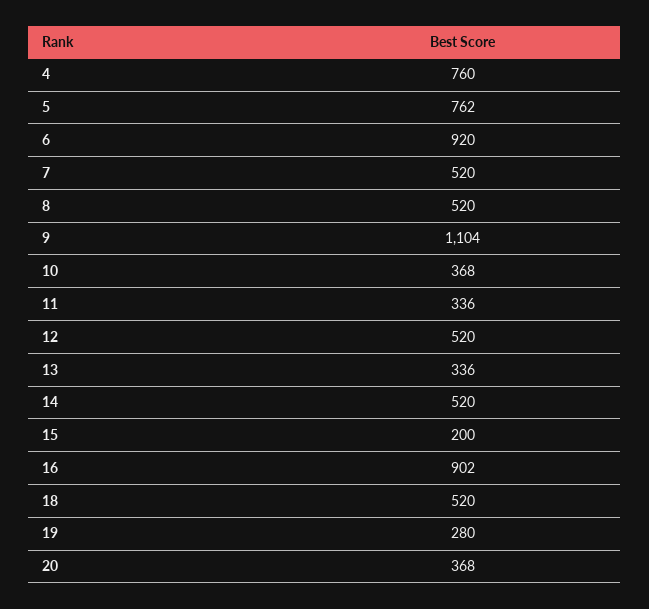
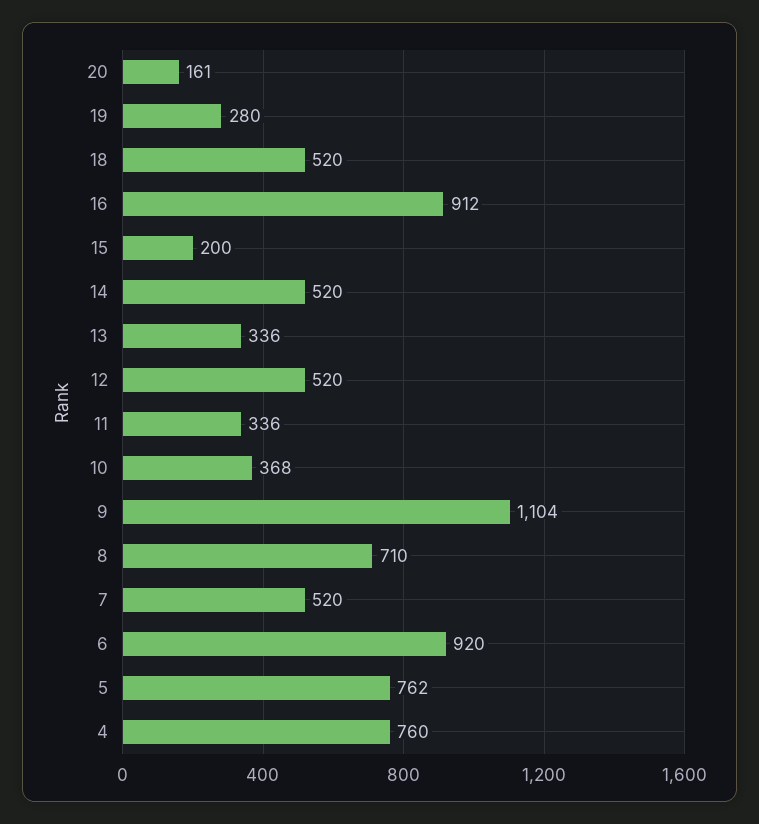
  {
    "4": 760,
    "5": 762,
    "6": 920,
    "7": 520,
-   "8": 520,
+   "8": 710,
    "9": 1104,
    "10": 368,
    "11": 336,
    "12": 520,
    "13": 336,
    "14": 520,
    "15": 200,
-   "16": 902,
+   "16": 912,
    "18": 520,
    "19": 280,
-   "20": 368
+   "20": 161
  }

